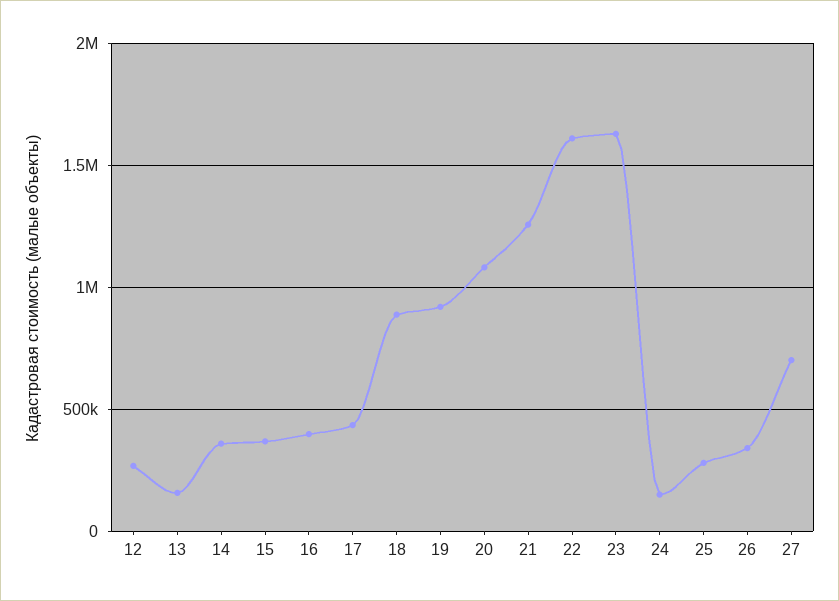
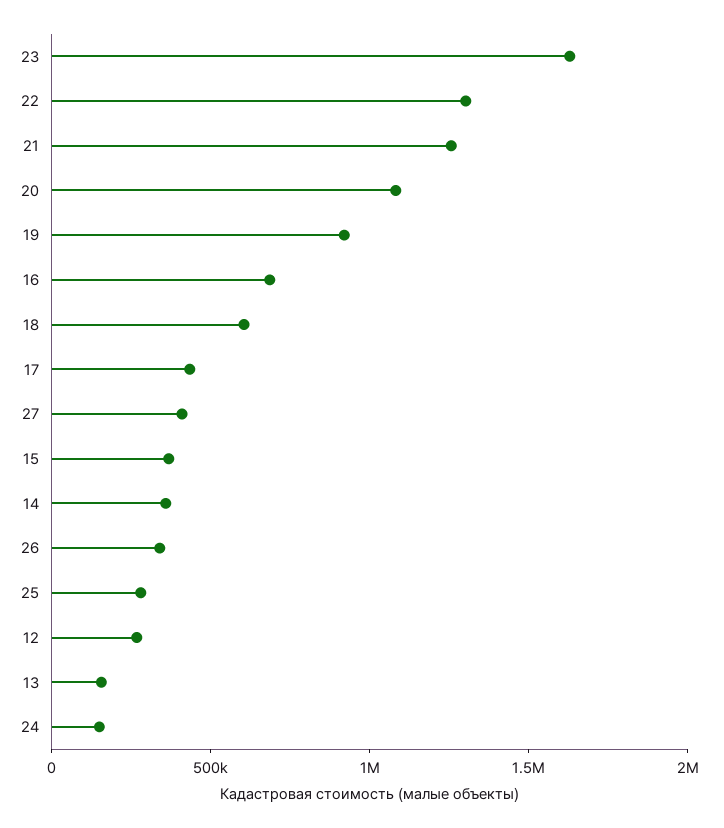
  {
    "12": 250000,
    "13": 150000,
    "14": 350000,
    "15": 350000,
-   "16": 400000,
+   "16": 700000,
    "17": 450000,
-   "18": 900000,
+   "18": 600000,
    "19": 900000,
    "20": 1100000,
    "21": 1250000,
-   "22": 1600000,
+   "22": 1300000,
    "23": 1650000,
    "24": 150000,
    "25": 300000,
    "26": 350000,
-   "27": 700000
+   "27": 400000
  }

